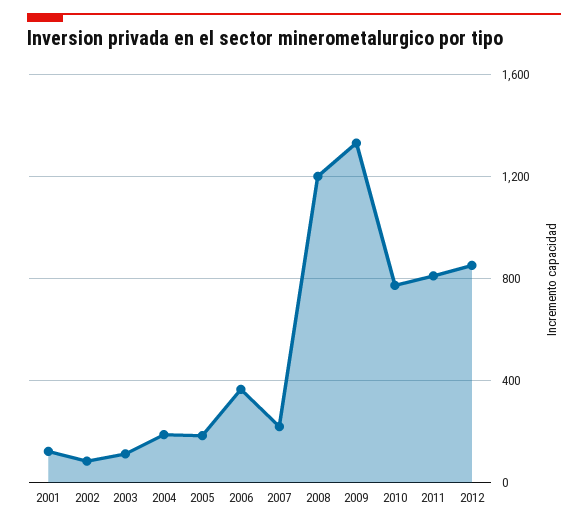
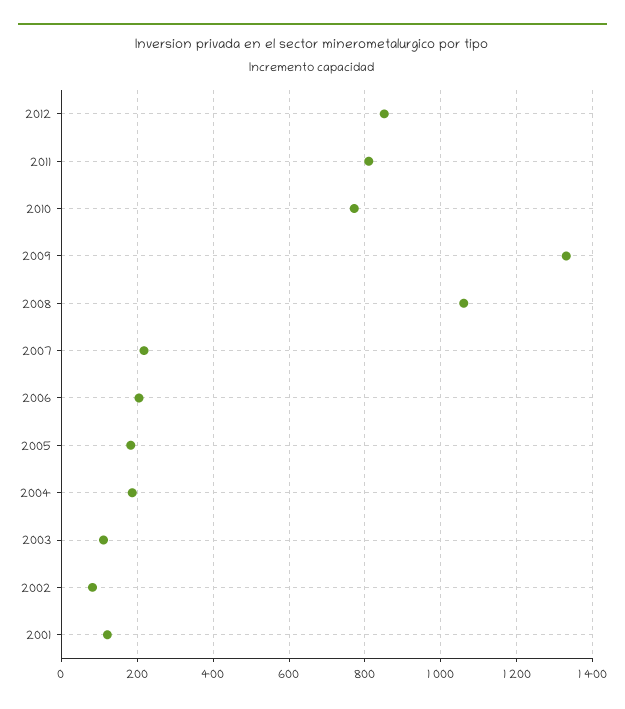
  {
    "2001": 120,
    "2002": 80,
    "2003": 120,
    "2004": 180,
    "2005": 180,
-   "2006": 350,
+   "2006": 200,
    "2007": 220,
-   "2008": 1200,
+   "2008": 1060,
    "2009": 1340,
    "2010": 780,
    "2011": 820,
    "2012": 860
  }

